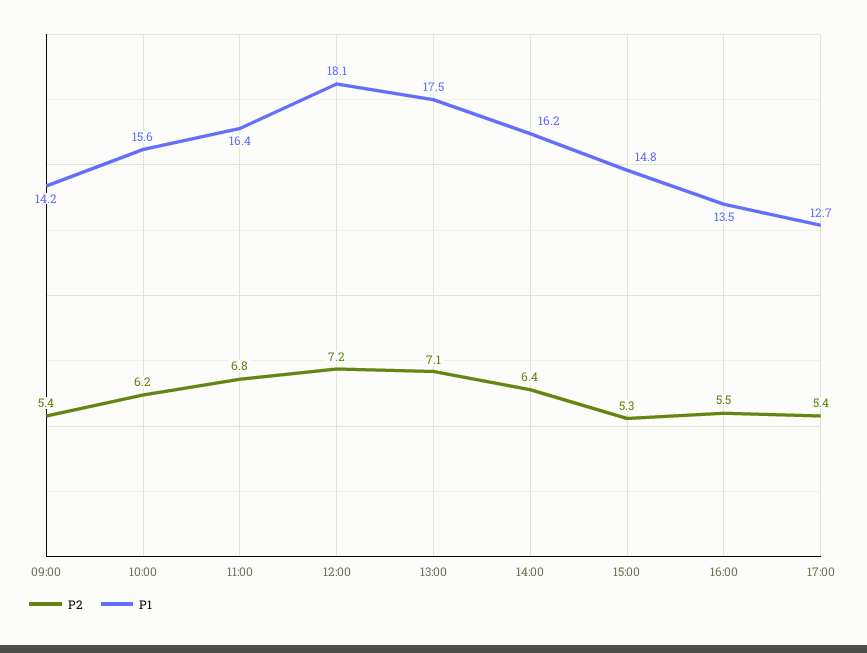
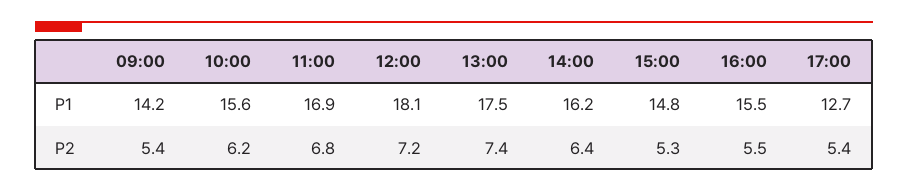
  {
    "P2": {
      "09:00": 5.4,
      "10:00": 6.2,
      "11:00": 6.8,
      "12:00": 7.2,
-     "13:00": 7.1,
+     "13:00": 7.4,
      "14:00": 6.4,
      "15:00": 5.3,
      "16:00": 5.5,
      "17:00": 5.4
    },
    "P1": {
      "09:00": 14.2,
      "10:00": 15.6,
-     "11:00": 16.4,
+     "11:00": 16.9,
      "12:00": 18.1,
      "13:00": 17.5,
      "14:00": 16.2,
      "15:00": 14.8,
-     "16:00": 13.5,
+     "16:00": 15.5,
      "17:00": 12.7
    }
  }

